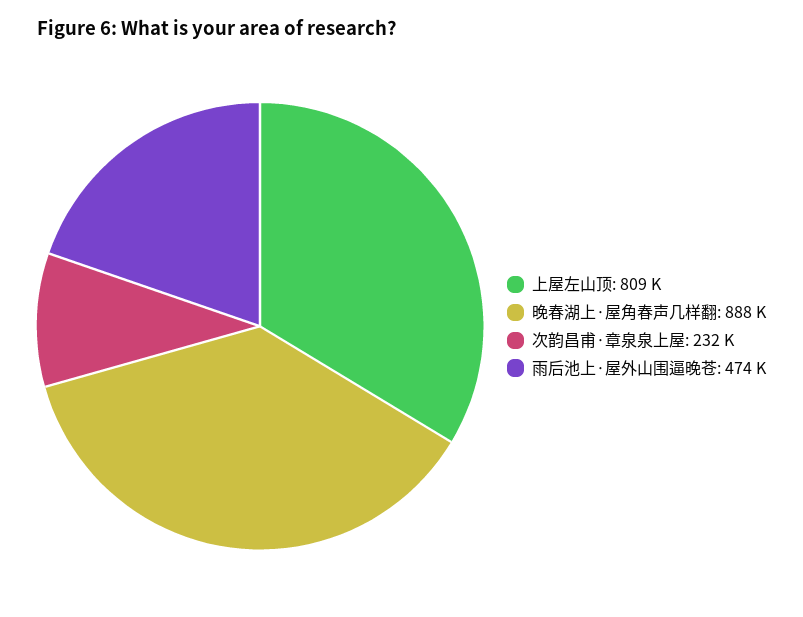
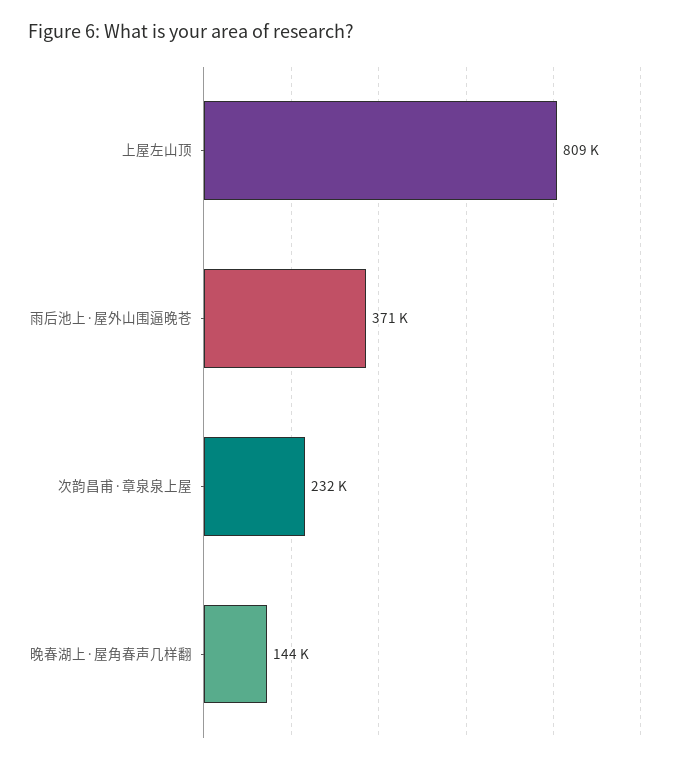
  {
    "上屋左山顶": 809000,
-   "晚春湖上·屋角春声几样翻": 888000,
+   "晚春湖上·屋角春声几样翻": 144000,
    "次韵昌甫·章泉泉上屋": 232000,
-   "雨后池上·屋外山围逼晚苍": 474000
+   "雨后池上·屋外山围逼晚苍": 371000
  }

